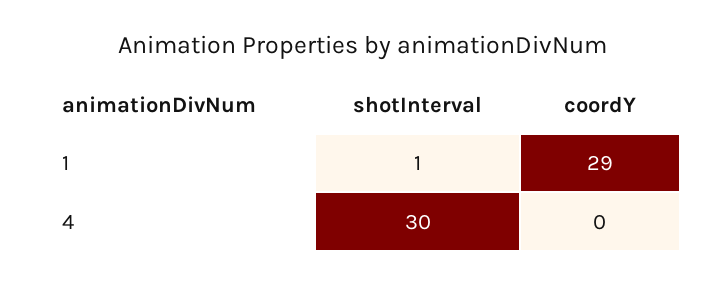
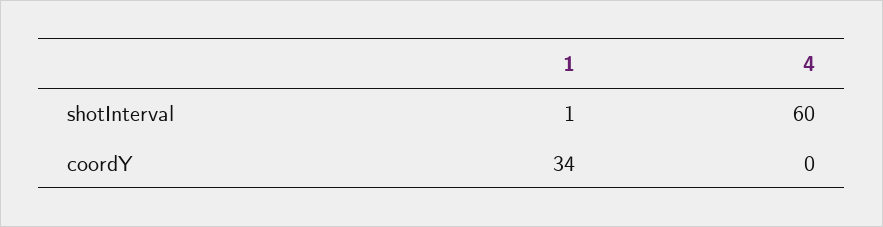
  {
    "shotInterval": {
      "1": 1,
-     "4": 30
+     "4": 60
    },
    "coordY": {
-     "1": 29,
+     "1": 34,
      "4": 0
    }
  }

